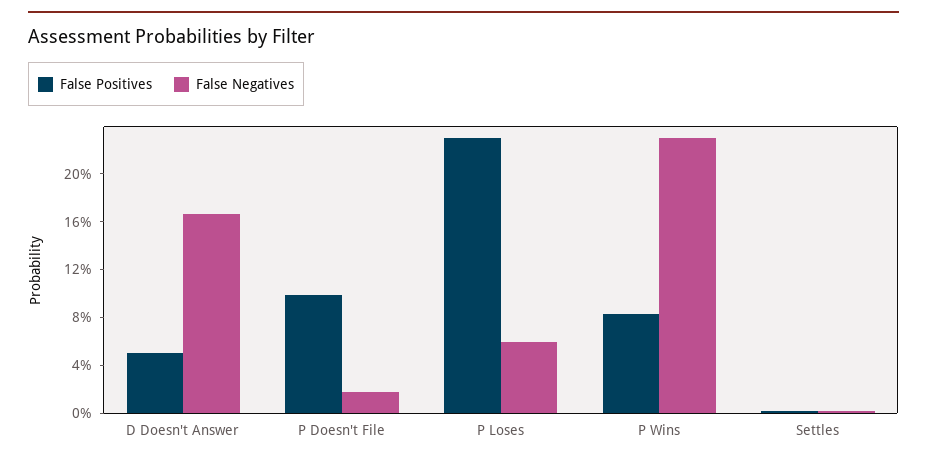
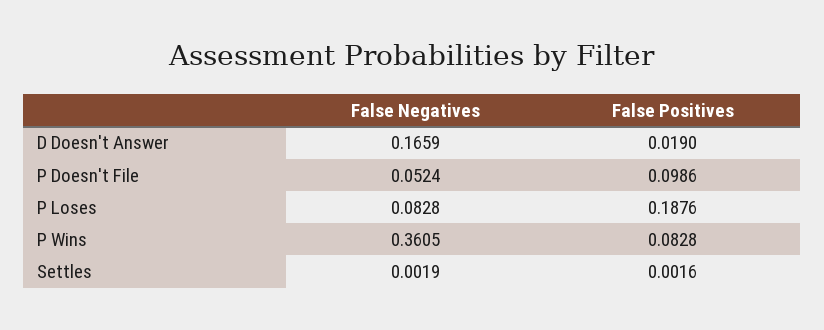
  {
    "False Positives": {
-     "D Doesn't Answer": 0.05,
+     "D Doesn't Answer": 0.019,
      "P Doesn't File": 0.0986,
-     "P Loses": 0.23,
+     "P Loses": 0.1876,
      "P Wins": 0.0828,
      "Settles": 0.0016
    },
    "False Negatives": {
      "D Doesn't Answer": 0.1659,
-     "P Doesn't File": 0.02,
+     "P Doesn't File": 0.0524,
-     "P Loses": 0.06,
+     "P Loses": 0.0828,
-     "P Wins": 0.23,
+     "P Wins": 0.3605,
      "Settles": 0.0019
    }
  }

